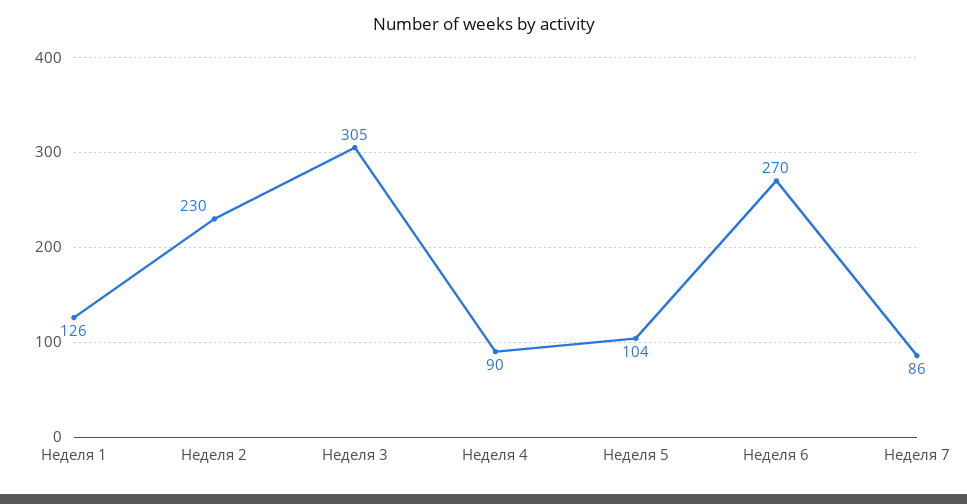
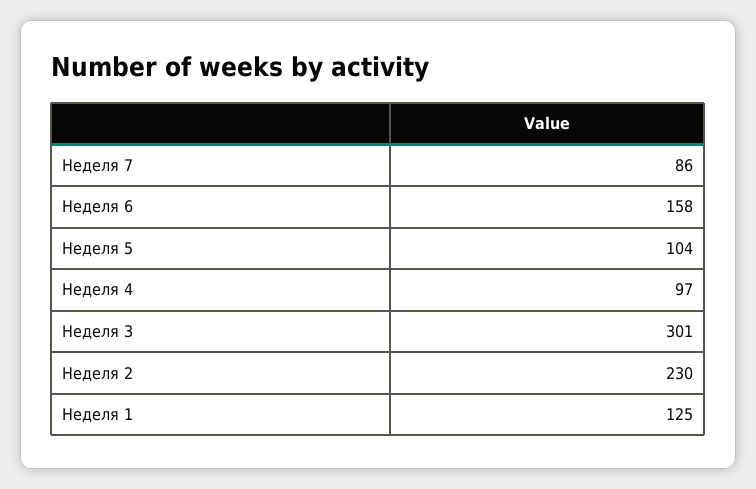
  {
-   "Неделя 1": 126,
+   "Неделя 1": 125,
    "Неделя 2": 230,
-   "Неделя 3": 305,
+   "Неделя 3": 301,
-   "Неделя 4": 90,
+   "Неделя 4": 97,
    "Неделя 5": 104,
-   "Неделя 6": 270,
+   "Неделя 6": 158,
    "Неделя 7": 86
  }

